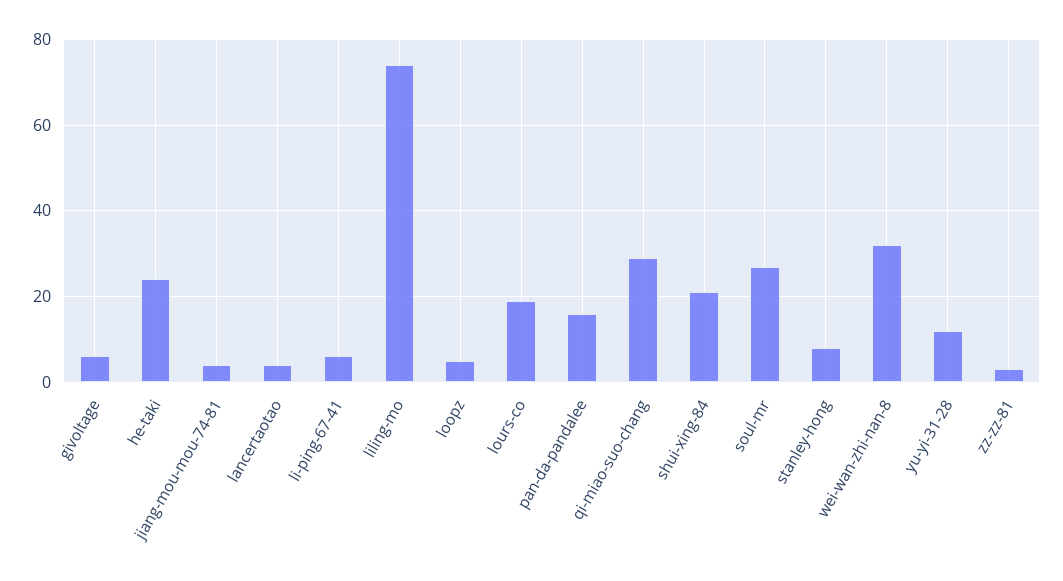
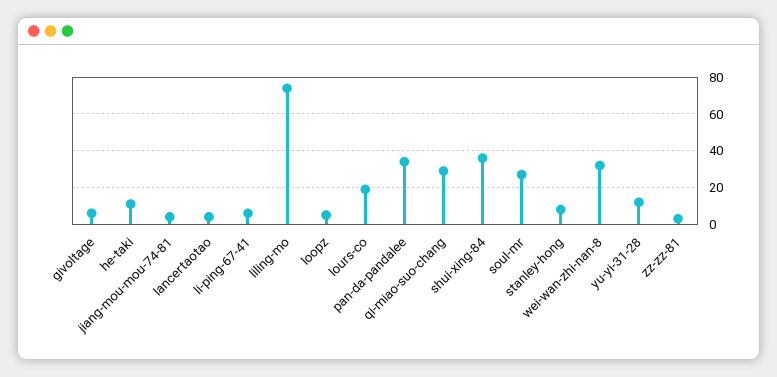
  {
    "givoltage": 5,
-   "he-taki": 25,
+   "he-taki": 10,
    "jiang-mou-mou-74-81": 5,
    "lancertaotao": 5,
    "li-ping-67-41": 5,
    "liling-mo": 75,
    "loopz": 5,
    "lours-co": 20,
-   "pan-da-pandalee": 15,
+   "pan-da-pandalee": 35,
    "qi-miao-suo-chang": 30,
-   "shui-xing-84": 20,
+   "shui-xing-84": 35,
    "soul-mr": 25,
    "stanley-hong": 10,
    "wei-wan-zhi-nan-8": 30,
    "yu-yi-31-28": 10,
    "zz-zz-81": 5
  }

